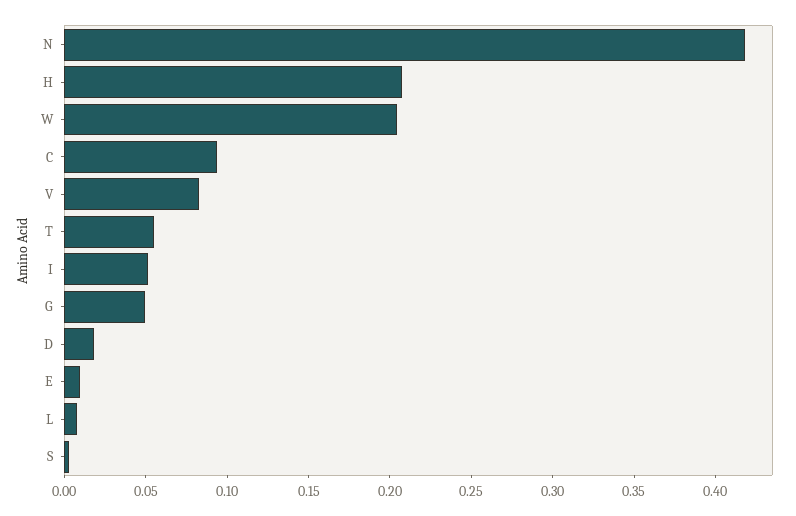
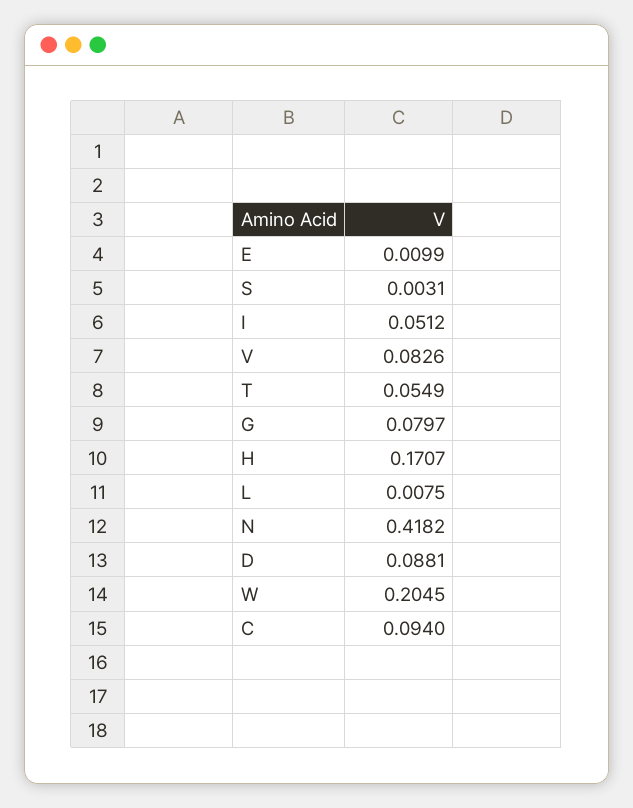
  {
    "N": 0.4182,
-   "H": 0.21,
+   "H": 0.1707,
    "W": 0.2045,
    "C": 0.094,
    "V": 0.0826,
    "T": 0.0549,
    "I": 0.0512,
-   "G": 0.05,
+   "G": 0.0797,
-   "D": 0.02,
+   "D": 0.0881,
    "E": 0.0099,
    "L": 0.0075,
    "S": 0.0031
  }

